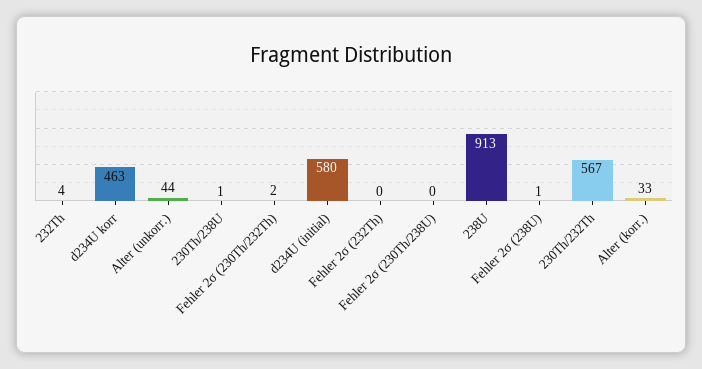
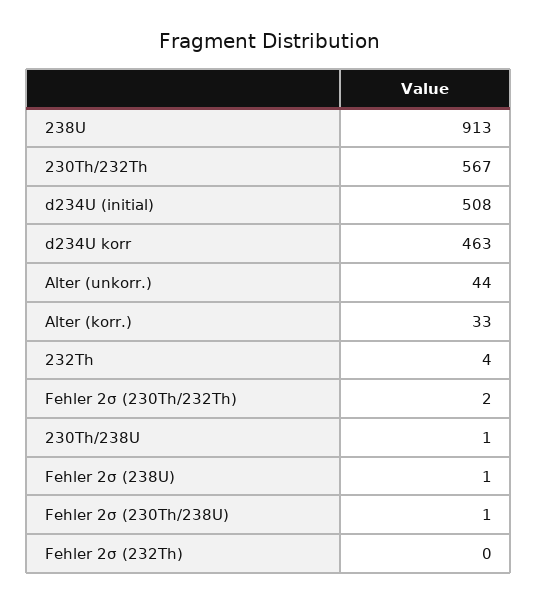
  {
    "232Th": 4,
    "d234U korr": 463,
    "Alter (unkorr.)": 44,
    "230Th/238U": 1,
    "Fehler 2σ (230Th/232Th)": 2,
-   "d234U (initial)": 580,
+   "d234U (initial)": 508,
    "Fehler 2σ (232Th)": 0,
-   "Fehler 2σ (230Th/238U)": 0,
+   "Fehler 2σ (230Th/238U)": 1,
    "238U": 913,
    "Fehler 2σ (238U)": 1,
    "230Th/232Th": 567,
    "Alter (korr.)": 33
  }

